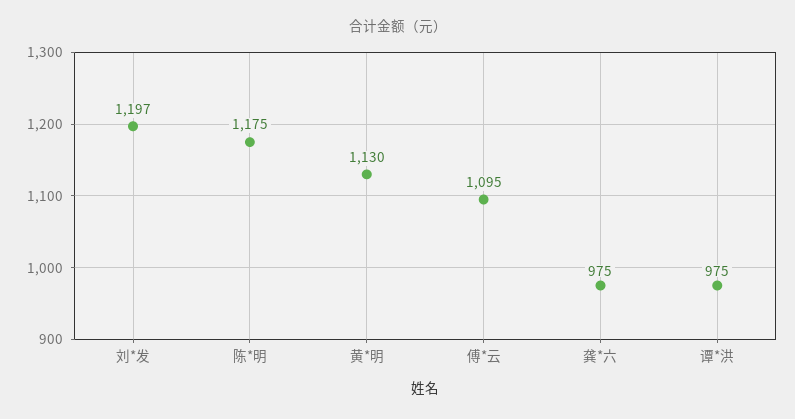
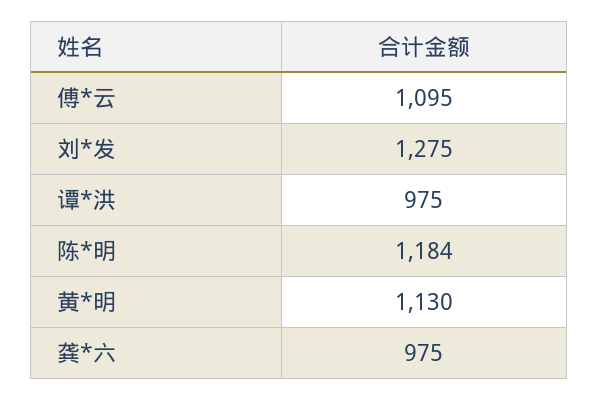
  {
-   "刘*发": 1197,
+   "刘*发": 1275,
-   "陈*明": 1175,
+   "陈*明": 1184,
    "黄*明": 1130,
    "傅*云": 1095,
    "龚*六": 975,
    "谭*洪": 975
  }

